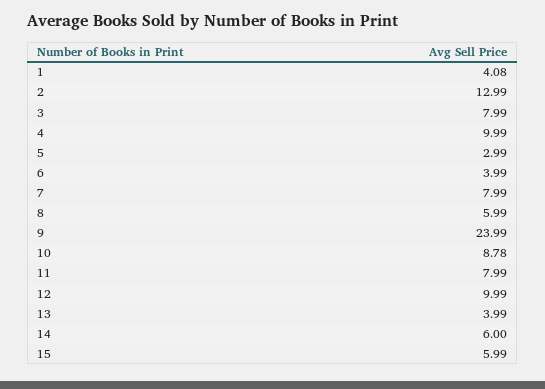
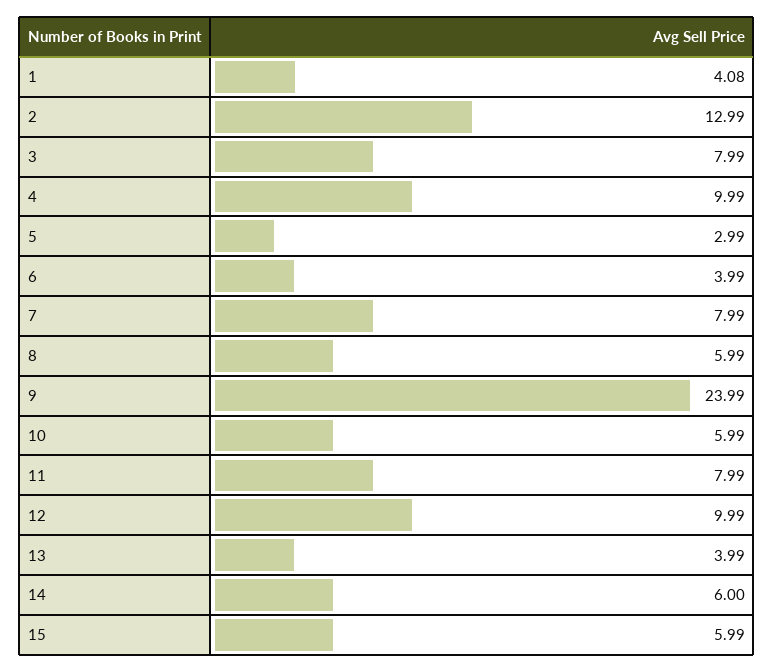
  {
    "1": 4.08,
    "2": 12.99,
    "3": 7.99,
    "4": 9.99,
    "5": 2.99,
    "6": 3.99,
    "7": 7.99,
    "8": 5.99,
    "9": 23.99,
-   "10": 8.78,
+   "10": 5.99,
    "11": 7.99,
    "12": 9.99,
    "13": 3.99,
    "14": 6,
    "15": 5.99
  }

